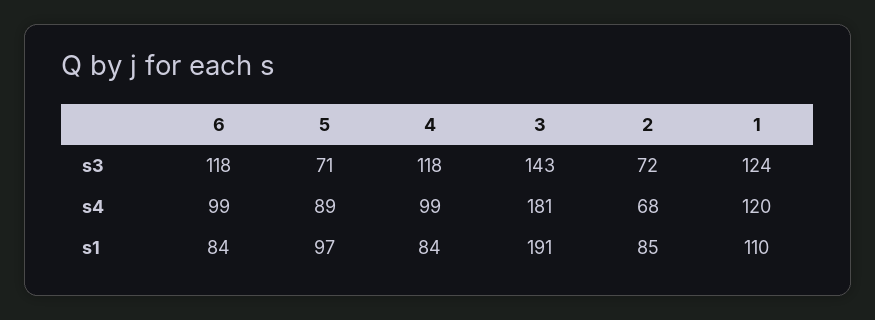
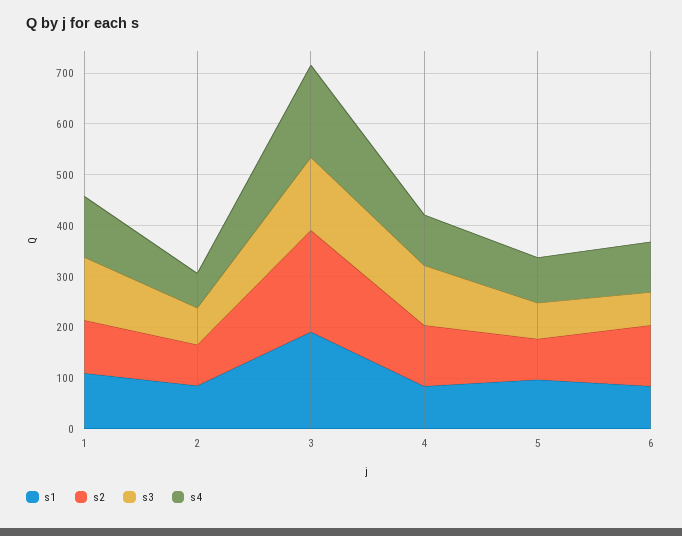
  {
    "s3": {
-     "6": 118,
+     "6": 60,
      "5": 71,
      "4": 118,
      "3": 143,
      "2": 72,
      "1": 124
    },
    "s4": {
      "6": 99,
      "5": 89,
      "4": 99,
      "3": 181,
      "2": 68,
      "1": 120
    },
    "s1": {
      "6": 84,
      "5": 97,
      "4": 84,
      "3": 191,
      "2": 85,
      "1": 110
-   }
+   },
+   "s2": {
+     "1": 100,
+     "2": 80,
+     "3": 200,
+     "4": 120,
+     "5": 80,
+     "6": 120
+   }
  }

